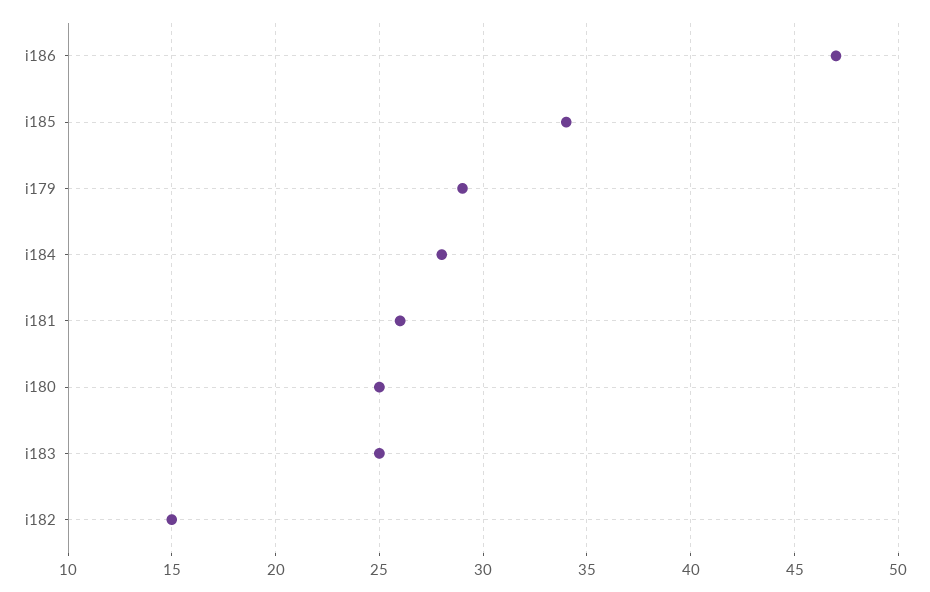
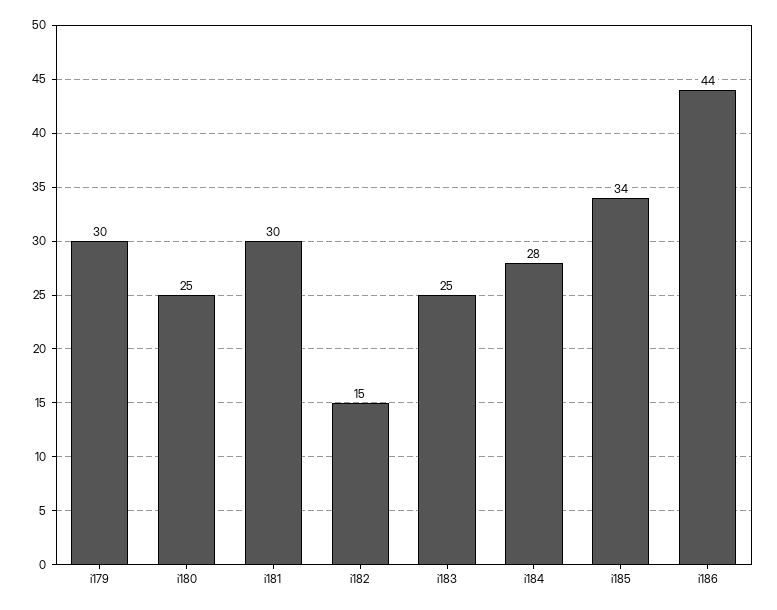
  {
-   "i186": 47,
+   "i186": 44,
    "i185": 34,
-   "i179": 29,
+   "i179": 30,
    "i184": 28,
-   "i181": 26,
+   "i181": 30,
    "i180": 25,
    "i183": 25,
    "i182": 15
  }

